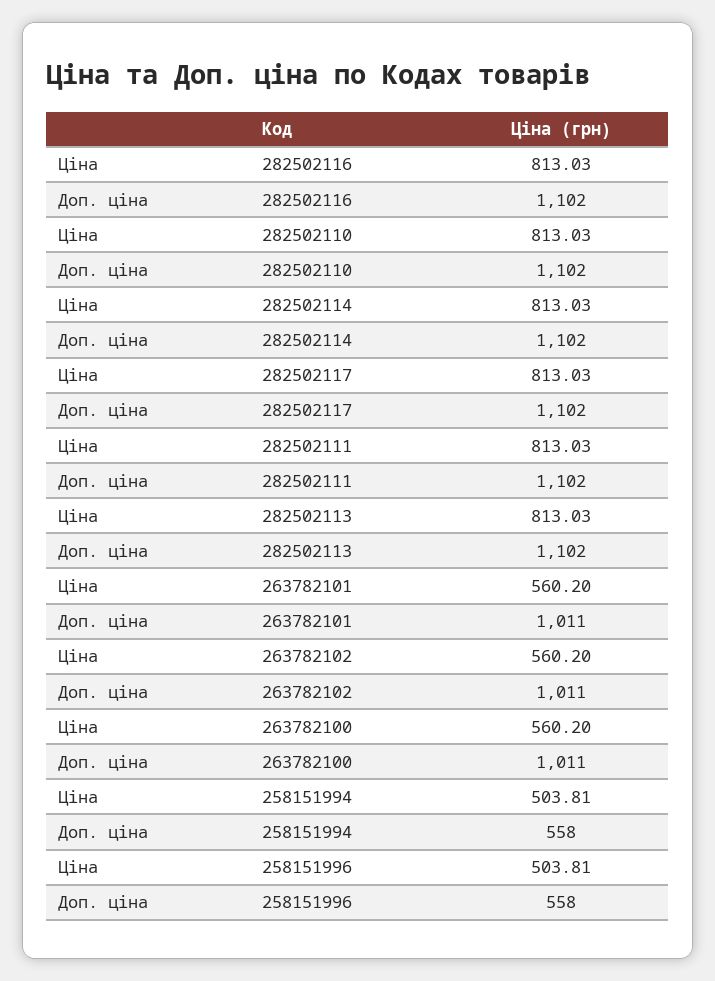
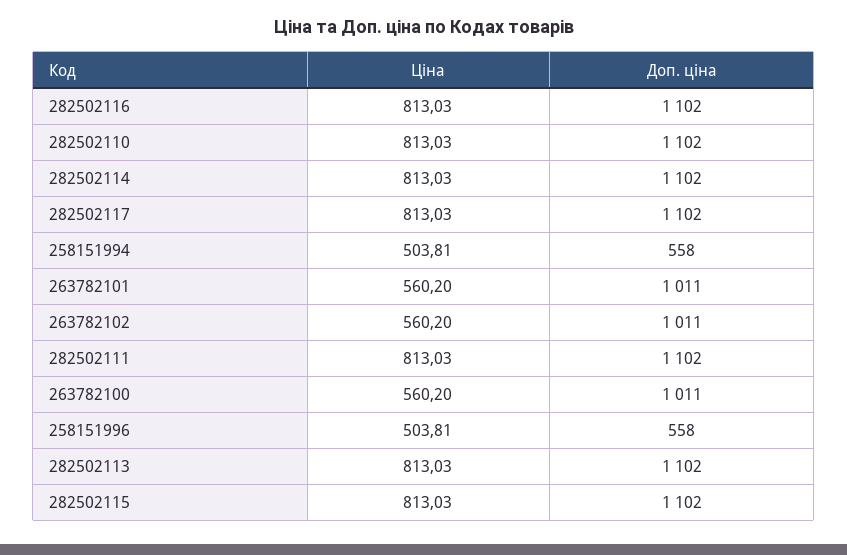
  {
    "Ціна": {
      "282502116": 813.03,
      "282502110": 813.03,
      "282502114": 813.03,
      "282502117": 813.03,
      "282502111": 813.03,
      "282502113": 813.03,
      "263782101": 560.2,
      "263782102": 560.2,
      "263782100": 560.2,
      "258151994": 503.81,
-     "258151996": 503.81
+     "258151996": 503.81,
+     "282502115": 813.03
    },
    "Доп. ціна": {
      "282502116": 1102,
      "282502110": 1102,
      "282502114": 1102,
      "282502117": 1102,
      "282502111": 1102,
      "282502113": 1102,
      "263782101": 1011,
      "263782102": 1011,
      "263782100": 1011,
      "258151994": 558,
-     "258151996": 558
+     "258151996": 558,
+     "282502115": 1102
    }
  }

